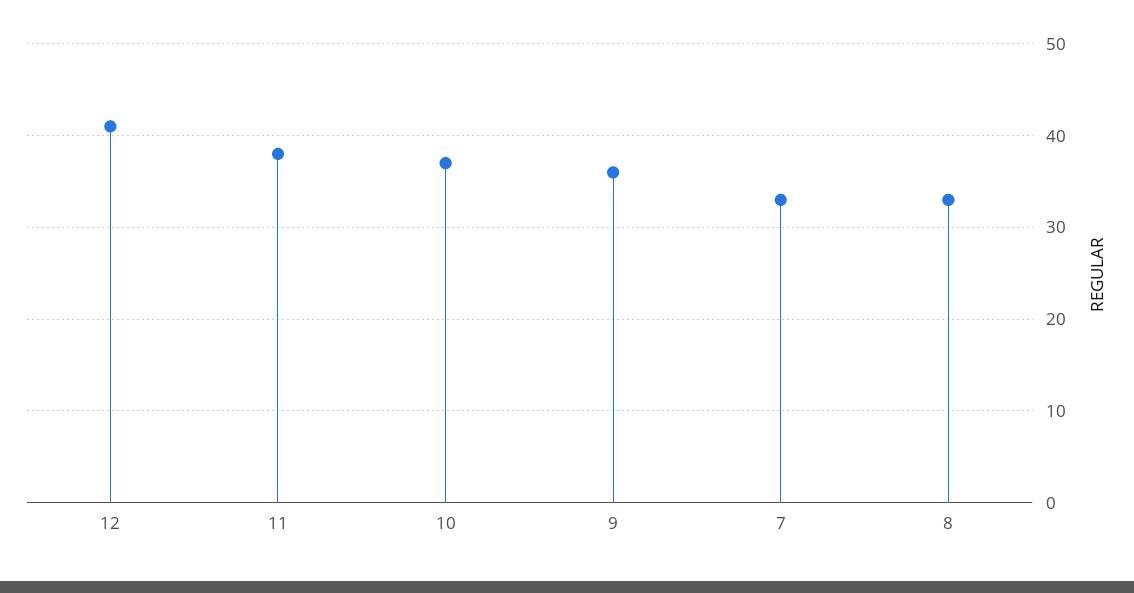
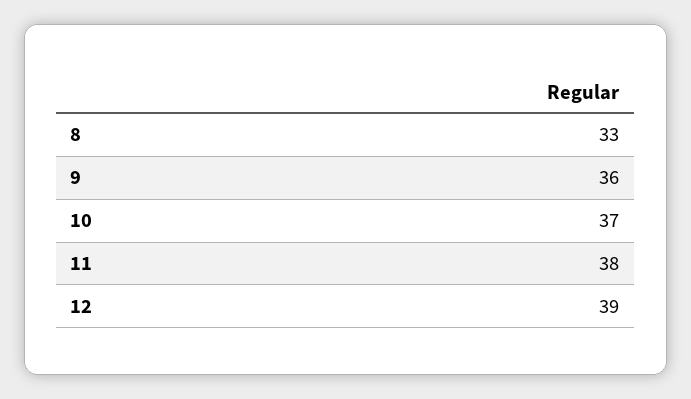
  {
-   "12": 41,
+   "12": 39,
    "11": 38,
    "10": 37,
    "9": 36,
-   "7": 33,
    "8": 33
  }

